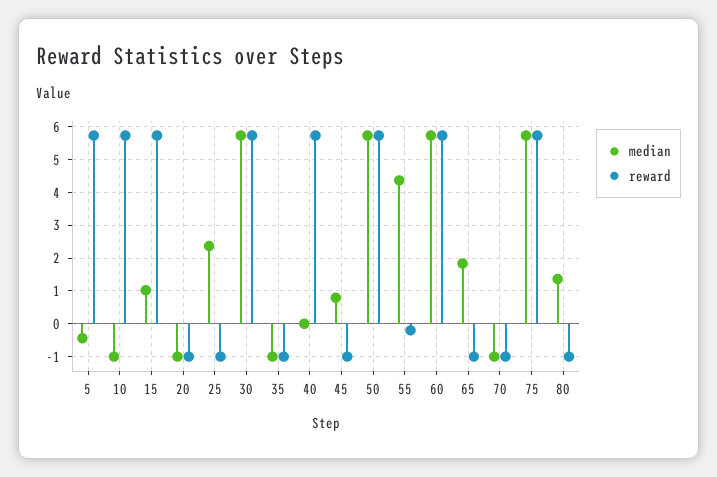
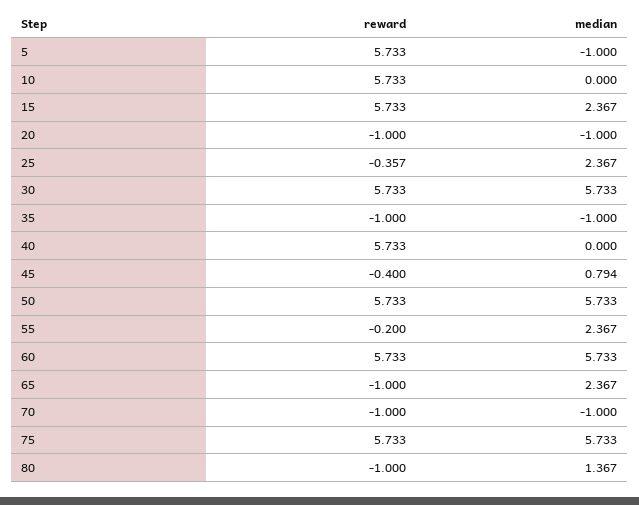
  {
    "median": {
-     "5": -0.4,
+     "5": -1,
-     "10": -1,
+     "10": 0,
-     "15": 1,
+     "15": 2.367,
      "20": -1,
      "25": 2.367,
      "30": 5.733,
      "35": -1,
      "40": 0,
      "45": 0.794,
      "50": 5.733,
-     "55": 4.4,
+     "55": 2.367,
      "60": 5.733,
-     "65": 1.8,
+     "65": 2.367,
      "70": -1,
      "75": 5.733,
      "80": 1.367
    },
    "reward": {
      "5": 5.733,
      "10": 5.733,
      "15": 5.733,
      "20": -1,
-     "25": -1,
+     "25": -0.357,
      "30": 5.733,
      "35": -1,
      "40": 5.733,
-     "45": -1,
+     "45": -0.4,
      "50": 5.733,
      "55": -0.2,
      "60": 5.733,
      "65": -1,
      "70": -1,
      "75": 5.733,
      "80": -1
    }
  }

